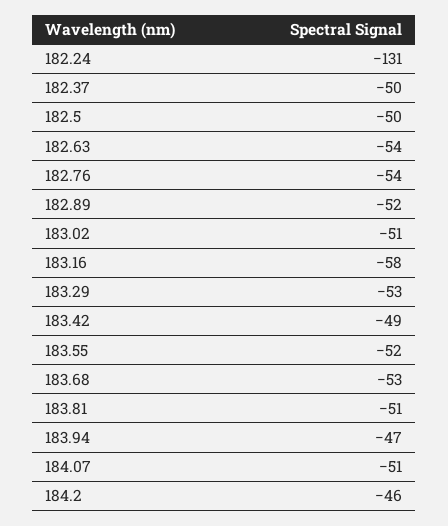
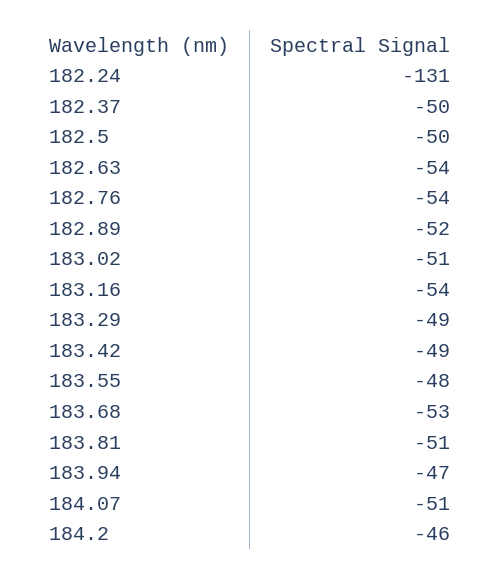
  {
    "182.24": -131,
    "182.37": -50,
    "182.5": -50,
    "182.63": -54,
    "182.76": -54,
    "182.89": -52,
    "183.02": -51,
-   "183.16": -58,
+   "183.16": -54,
-   "183.29": -53,
+   "183.29": -49,
    "183.42": -49,
-   "183.55": -52,
+   "183.55": -48,
    "183.68": -53,
    "183.81": -51,
    "183.94": -47,
    "184.07": -51,
    "184.2": -46
  }

